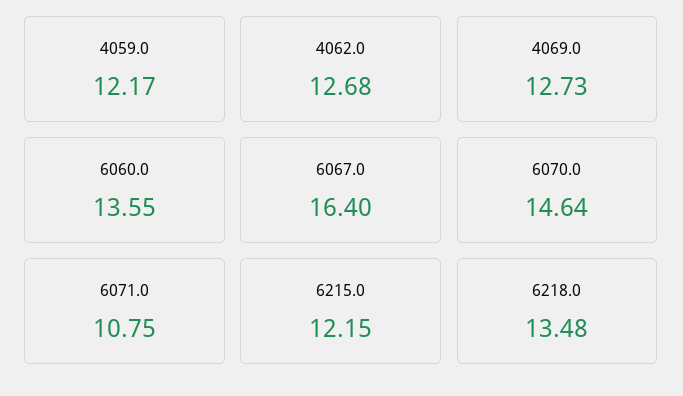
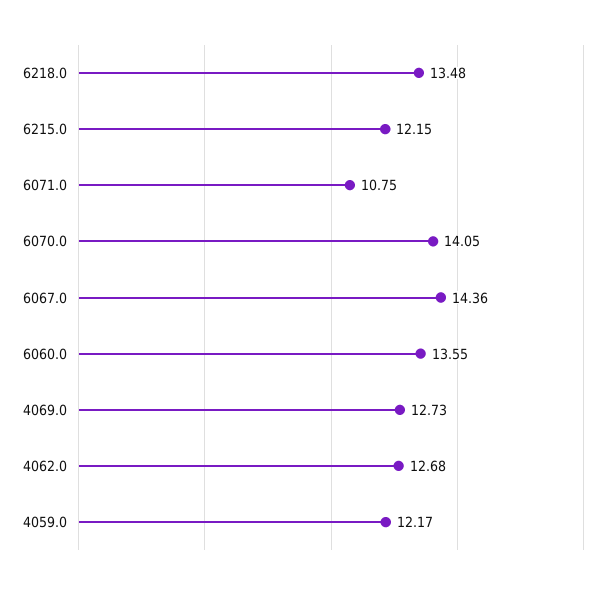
  {
    "4059.0": 12.17,
    "4062.0": 12.68,
    "4069.0": 12.73,
    "6060.0": 13.55,
-   "6067.0": 16.4,
+   "6067.0": 14.36,
-   "6070.0": 14.64,
+   "6070.0": 14.05,
    "6071.0": 10.75,
    "6215.0": 12.15,
    "6218.0": 13.48
  }

